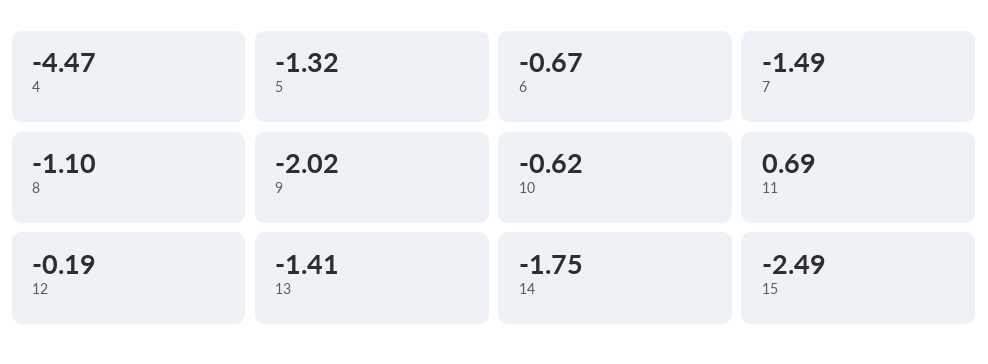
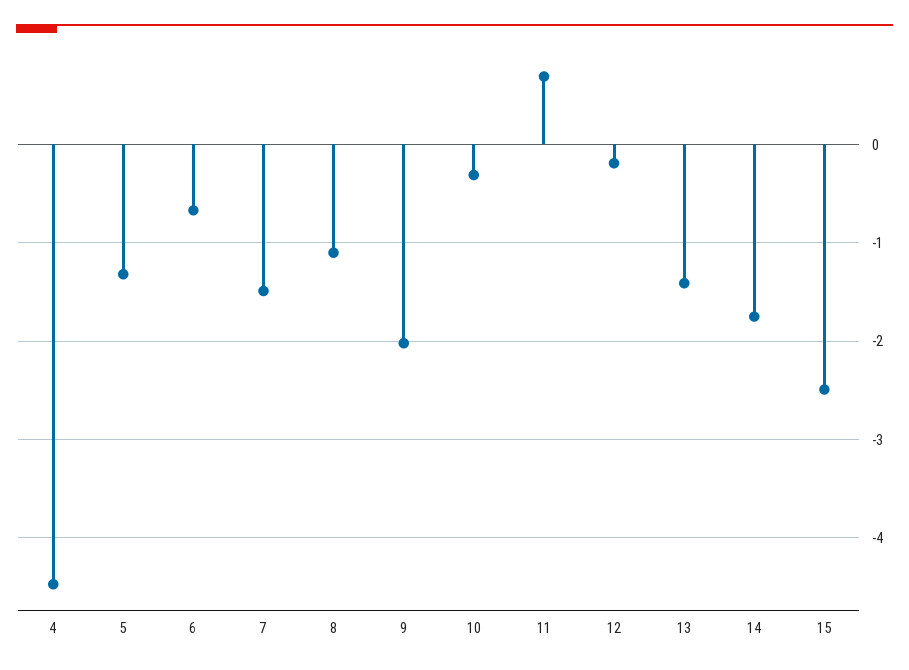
  {
    "4": -4.47,
    "5": -1.32,
    "6": -0.67,
    "7": -1.49,
    "8": -1.1,
    "9": -2.02,
-   "10": -0.62,
+   "10": -0.3,
    "11": 0.69,
    "12": -0.19,
    "13": -1.41,
    "14": -1.75,
    "15": -2.49
  }

